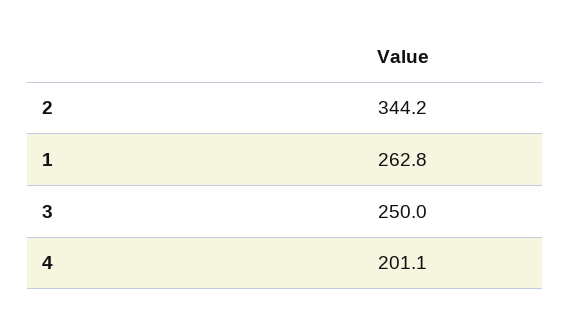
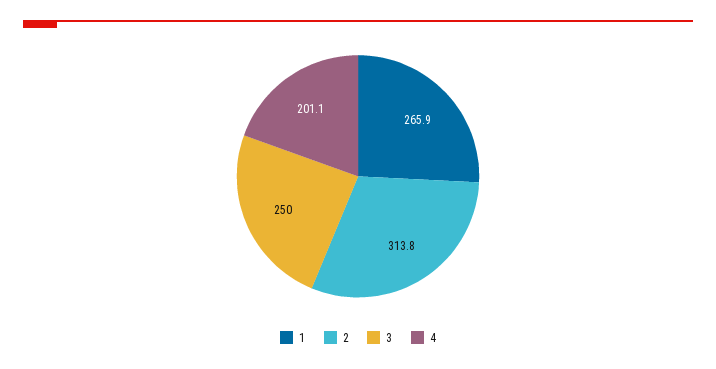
  {
-   "2": 344.2,
+   "2": 313.8,
-   "1": 262.8,
+   "1": 265.9,
    "3": 250,
    "4": 201.1
  }

